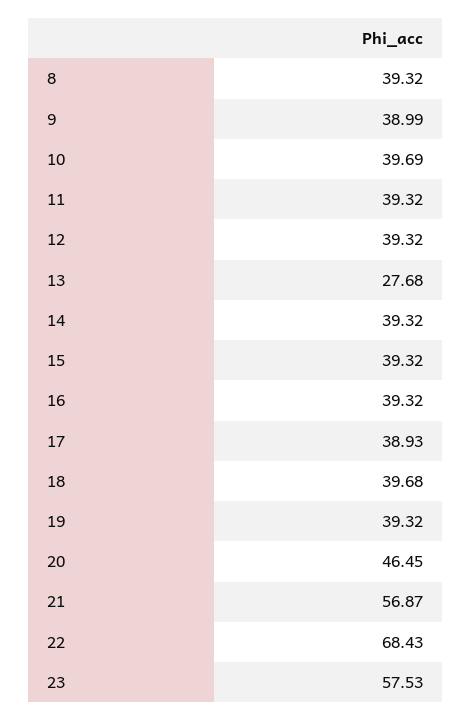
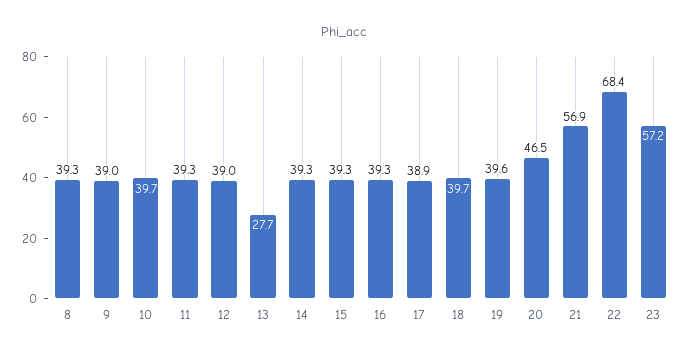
  {
    "8": 39.32,
    "9": 38.99,
    "10": 39.69,
    "11": 39.32,
-   "12": 39.32,
+   "12": 39,
    "13": 27.68,
    "14": 39.32,
    "15": 39.32,
    "16": 39.32,
    "17": 38.93,
    "18": 39.68,
-   "19": 39.32,
+   "19": 39.6,
    "20": 46.45,
    "21": 56.87,
    "22": 68.43,
-   "23": 57.53
+   "23": 57.2
  }

